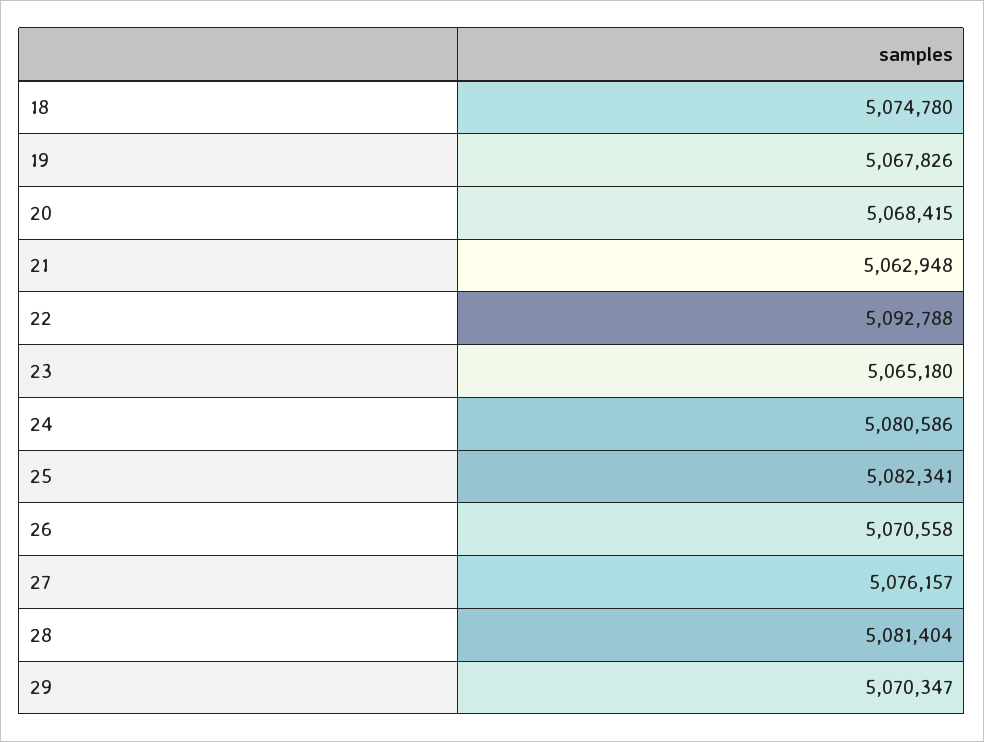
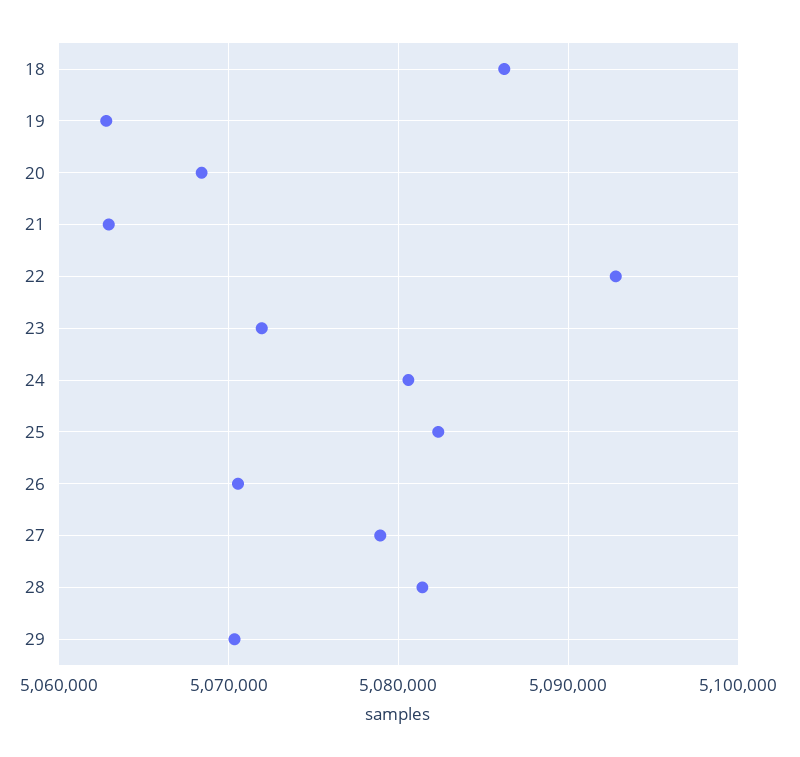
  {
-   "18": 5074780,
+   "18": 5086000,
-   "19": 5067826,
+   "19": 5063000,
    "20": 5068415,
    "21": 5062948,
    "22": 5092788,
-   "23": 5065180,
+   "23": 5072000,
    "24": 5080586,
    "25": 5082341,
    "26": 5070558,
-   "27": 5076157,
+   "27": 5079000,
    "28": 5081404,
    "29": 5070347
  }

